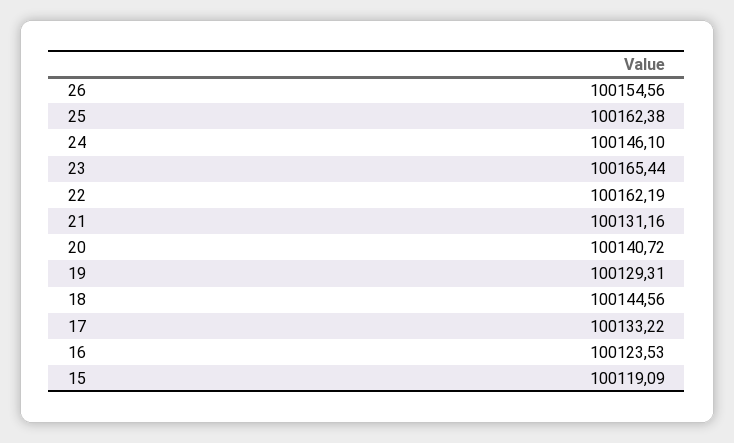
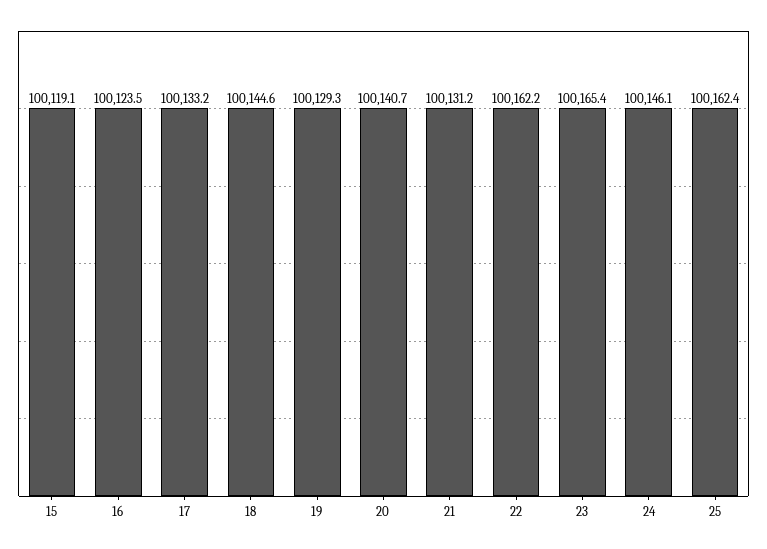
  {
-   "26": 100154.56,
    "25": 100162.38,
    "24": 100146.1,
    "23": 100165.44,
    "22": 100162.19,
    "21": 100131.16,
    "20": 100140.72,
    "19": 100129.31,
    "18": 100144.56,
    "17": 100133.22,
    "16": 100123.53,
    "15": 100119.09
  }

